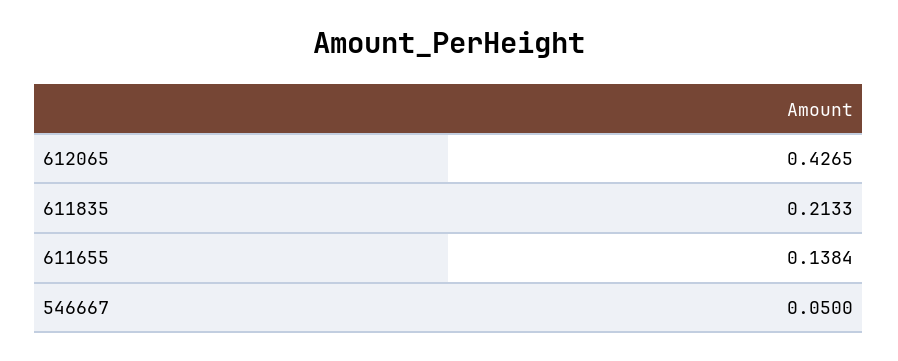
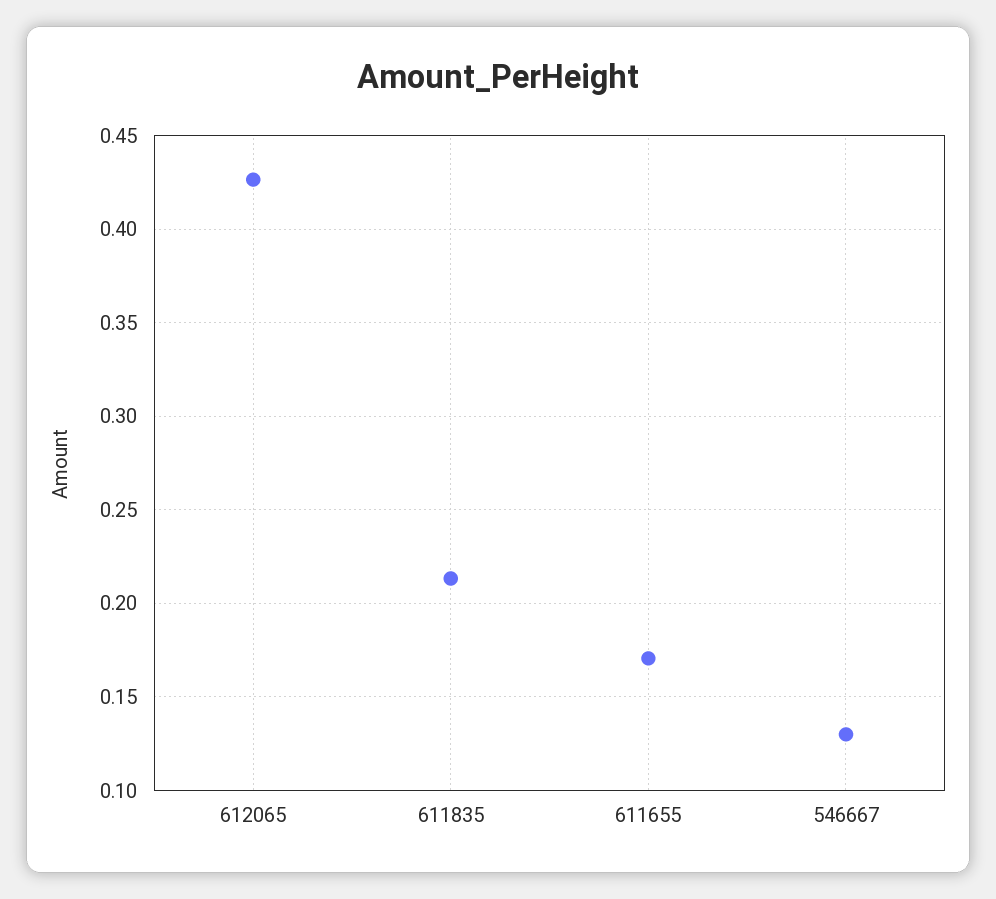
  {
    "612065": 0.4265,
    "611835": 0.2133,
-   "611655": 0.1384,
+   "611655": 0.17,
-   "546667": 0.05
+   "546667": 0.13
  }

